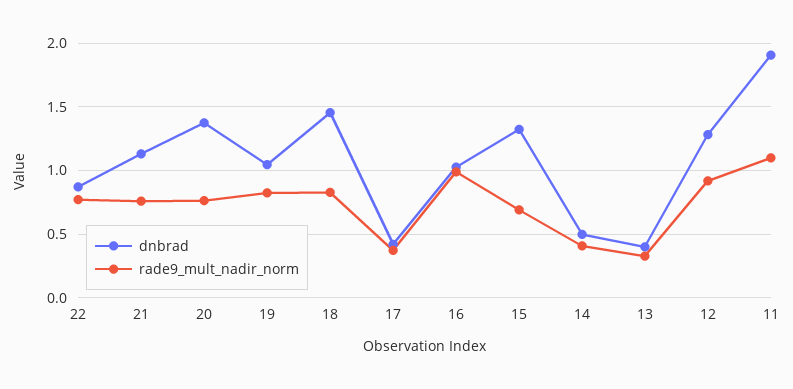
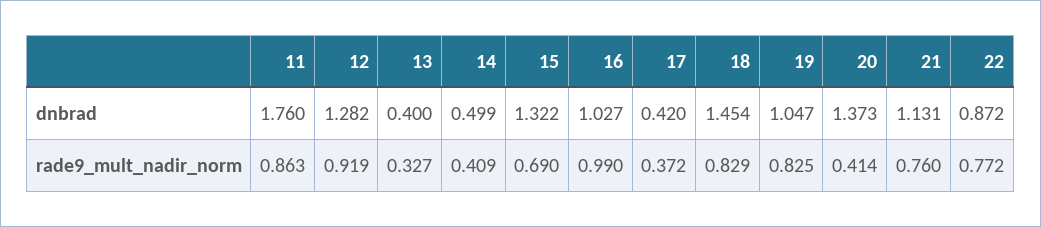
  {
    "dnbrad": {
      "22": 0.872,
      "21": 1.131,
      "20": 1.373,
      "19": 1.047,
      "18": 1.454,
      "17": 0.42,
      "16": 1.027,
      "15": 1.322,
      "14": 0.499,
      "13": 0.4,
      "12": 1.282,
-     "11": 1.9
+     "11": 1.76
    },
    "rade9_mult_nadir_norm": {
      "22": 0.772,
      "21": 0.76,
-     "20": 0.75,
+     "20": 0.414,
      "19": 0.825,
      "18": 0.829,
      "17": 0.372,
      "16": 0.99,
      "15": 0.69,
      "14": 0.409,
      "13": 0.327,
      "12": 0.919,
-     "11": 1.1
+     "11": 0.863
    }
  }

